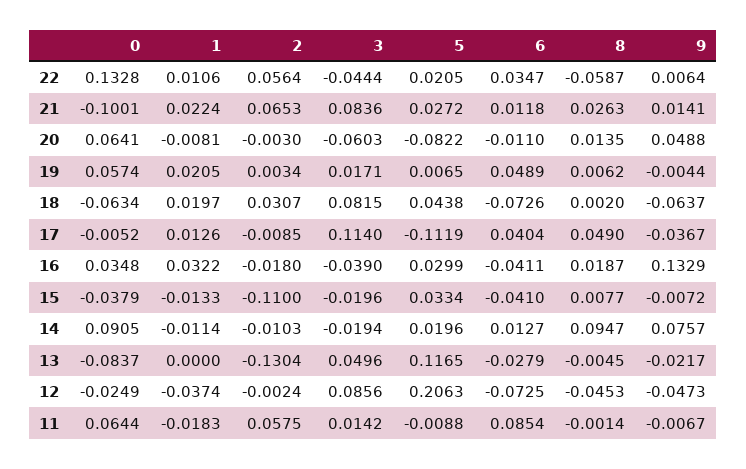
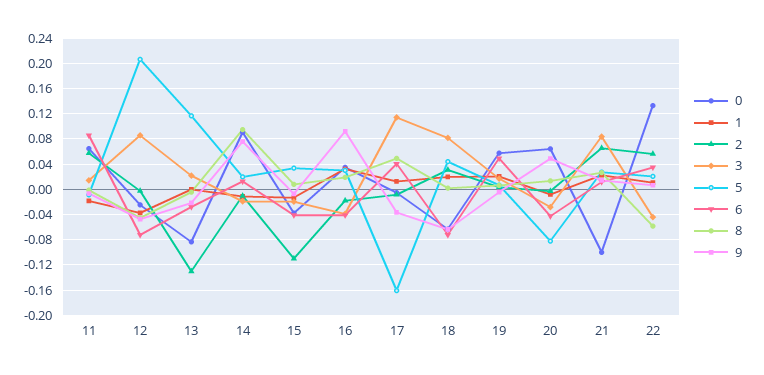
  {
    "0": {
      "22": 0.1328,
      "21": -0.1001,
      "20": 0.0641,
      "19": 0.0574,
      "18": -0.0634,
      "17": -0.0052,
      "16": 0.0348,
      "15": -0.0379,
      "14": 0.0905,
      "13": -0.0837,
      "12": -0.0249,
      "11": 0.0644
    },
    "1": {
      "22": 0.0106,
      "21": 0.0224,
      "20": -0.0081,
      "19": 0.0205,
      "18": 0.0197,
      "17": 0.0126,
      "16": 0.0322,
      "15": -0.0133,
      "14": -0.0114,
      "13": 0,
      "12": -0.0374,
      "11": -0.0183
    },
    "2": {
      "22": 0.0564,
      "21": 0.0653,
      "20": -0.003,
      "19": 0.0034,
      "18": 0.0307,
      "17": -0.0085,
      "16": -0.018,
      "15": -0.11,
      "14": -0.0103,
      "13": -0.1304,
      "12": -0.0024,
      "11": 0.0575
    },
    "3": {
      "22": -0.0444,
      "21": 0.0836,
-     "20": -0.0603,
+     "20": -0.03,
      "19": 0.0171,
      "18": 0.0815,
      "17": 0.114,
      "16": -0.039,
      "15": -0.0196,
      "14": -0.0194,
-     "13": 0.0496,
+     "13": 0.02,
      "12": 0.0856,
      "11": 0.0142
    },
    "5": {
      "22": 0.0205,
      "21": 0.0272,
      "20": -0.0822,
      "19": 0.0065,
      "18": 0.0438,
-     "17": -0.1119,
+     "17": -0.16,
      "16": 0.0299,
      "15": 0.0334,
      "14": 0.0196,
      "13": 0.1165,
      "12": 0.2063,
      "11": -0.0088
    },
    "6": {
      "22": 0.0347,
      "21": 0.0118,
-     "20": -0.011,
+     "20": -0.04,
      "19": 0.0489,
      "18": -0.0726,
      "17": 0.0404,
      "16": -0.0411,
      "15": -0.041,
      "14": 0.0127,
      "13": -0.0279,
      "12": -0.0725,
      "11": 0.0854
    },
    "8": {
      "22": -0.0587,
      "21": 0.0263,
      "20": 0.0135,
      "19": 0.0062,
      "18": 0.002,
      "17": 0.049,
      "16": 0.0187,
      "15": 0.0077,
      "14": 0.0947,
      "13": -0.0045,
      "12": -0.0453,
      "11": -0.0014
    },
    "9": {
      "22": 0.0064,
      "21": 0.0141,
      "20": 0.0488,
      "19": -0.0044,
      "18": -0.0637,
      "17": -0.0367,
-     "16": 0.1329,
+     "16": 0.09,
      "15": -0.0072,
      "14": 0.0757,
      "13": -0.0217,
      "12": -0.0473,
      "11": -0.0067
    }
  }

